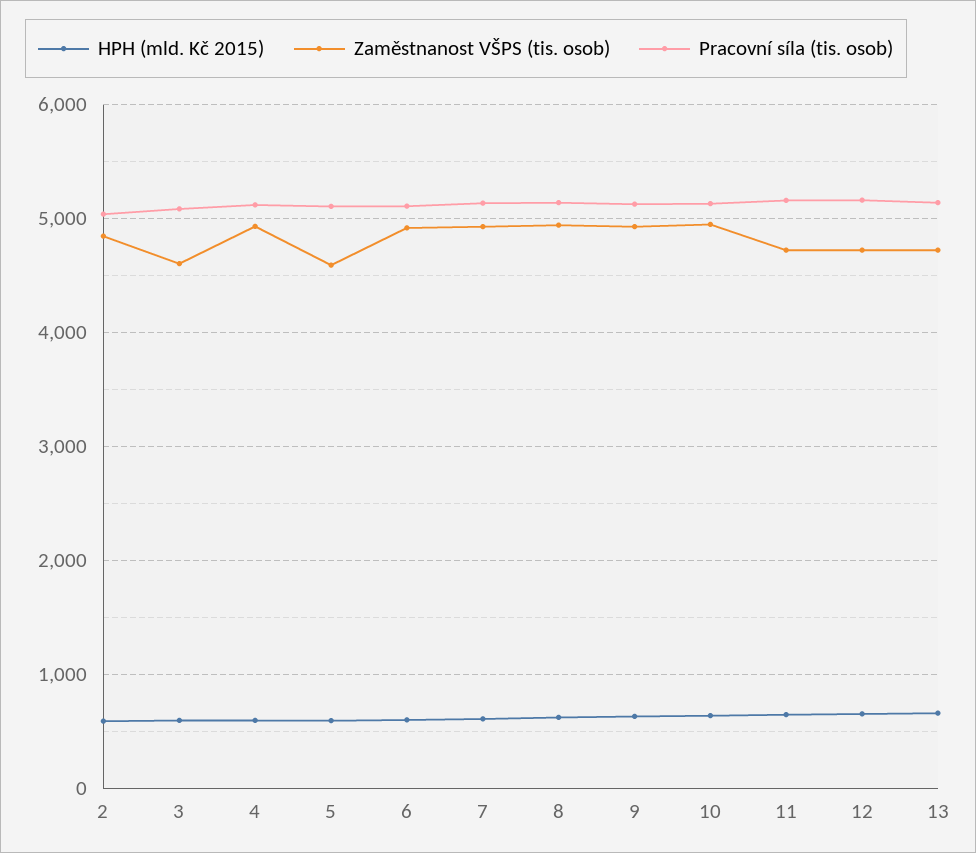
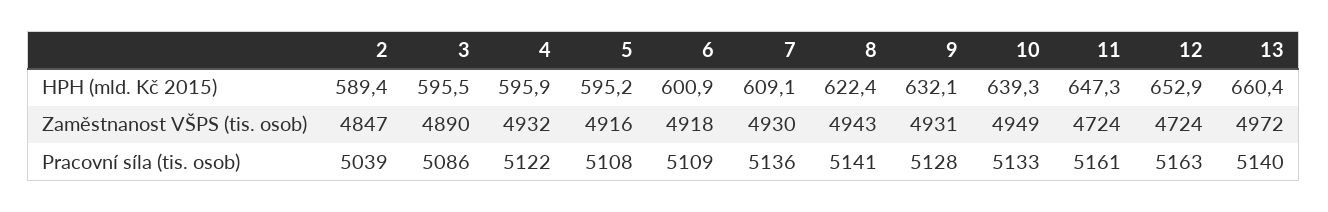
  {
    "HPH (mld. Kč 2015)": {
      "2": 589.4,
      "3": 595.5,
      "4": 595.9,
      "5": 595.2,
      "6": 600.9,
      "7": 609.1,
      "8": 622.4,
      "9": 632.1,
      "10": 639.3,
      "11": 647.3,
      "12": 652.9,
      "13": 660.4
    },
    "Zaměstnanost VŠPS (tis. osob)": {
      "2": 4847,
-     "3": 4600,
+     "3": 4890,
      "4": 4932,
-     "5": 4600,
+     "5": 4916,
      "6": 4918,
      "7": 4930,
      "8": 4943,
      "9": 4931,
      "10": 4949,
      "11": 4724,
      "12": 4724,
-     "13": 4700
+     "13": 4972
    },
    "Pracovní síla (tis. osob)": {
      "2": 5039,
      "3": 5086,
      "4": 5122,
      "5": 5108,
      "6": 5109,
      "7": 5136,
      "8": 5141,
      "9": 5128,
      "10": 5133,
      "11": 5161,
      "12": 5163,
      "13": 5140
    }
  }

